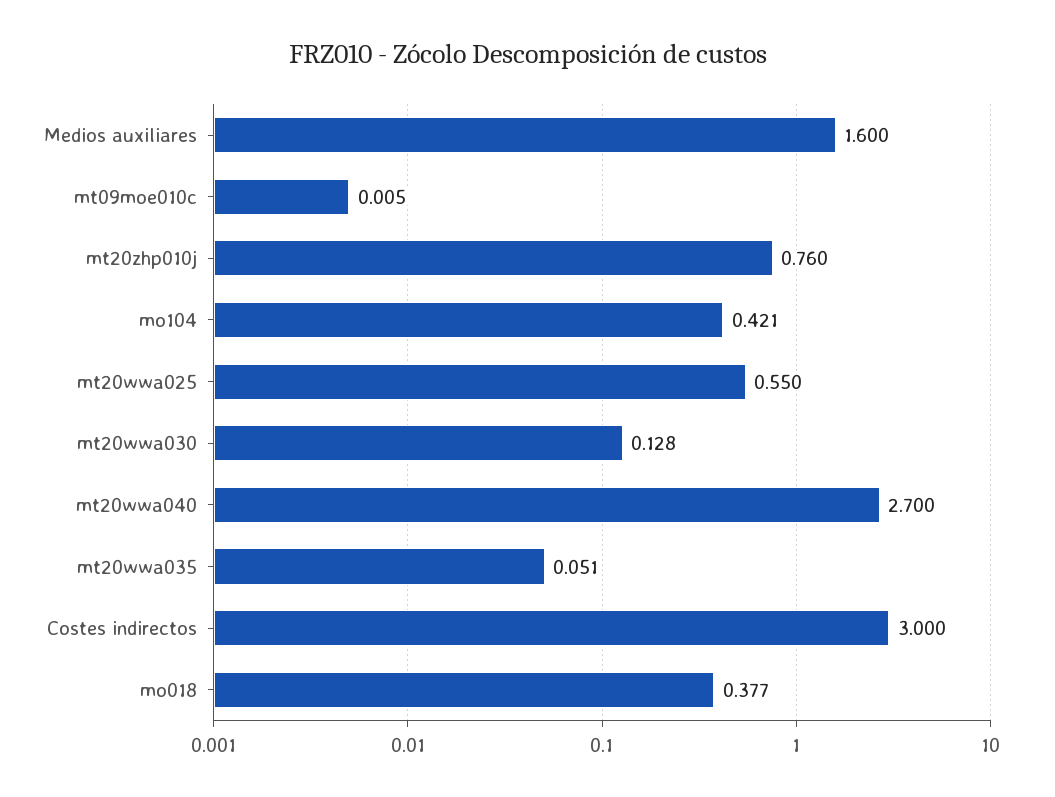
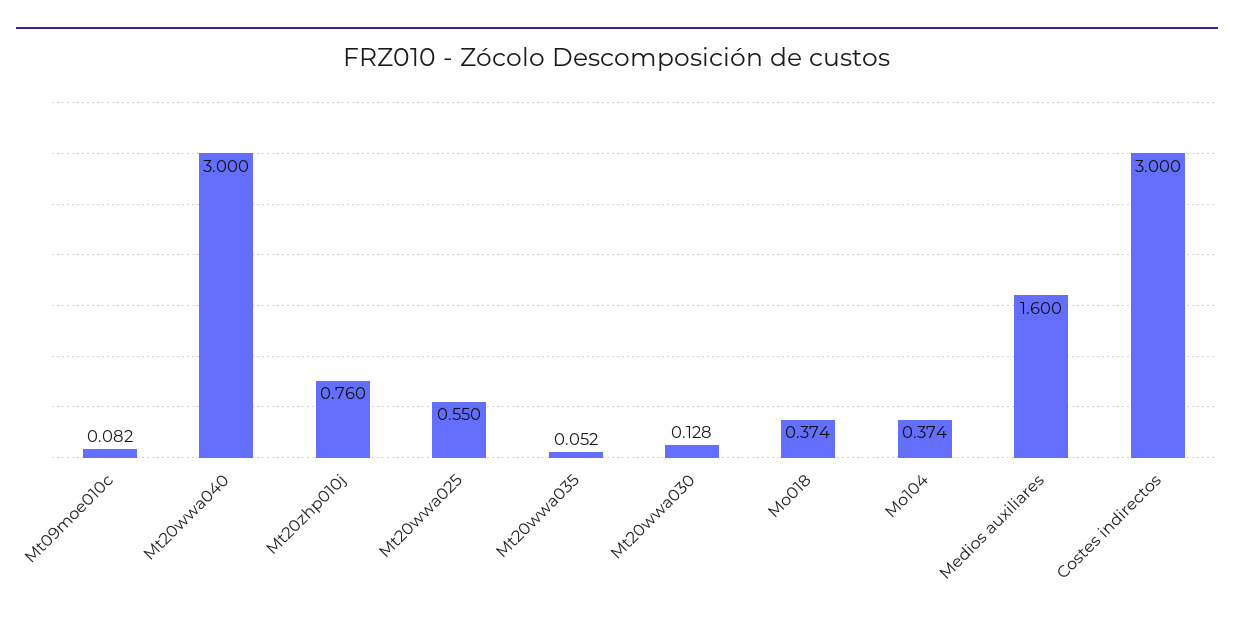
  {
    "Medios auxiliares": 1.6,
-   "mt09moe010c": 0.005,
+   "mt09moe010c": 0.082,
    "mt20zhp010j": 0.76,
-   "mo104": 0.421,
+   "mo104": 0.374,
    "mt20wwa025": 0.55,
    "mt20wwa030": 0.128,
-   "mt20wwa040": 2.7,
+   "mt20wwa040": 3,
-   "mt20wwa035": 0.051,
+   "mt20wwa035": 0.052,
    "Costes indirectos": 3,
-   "mo018": 0.377
+   "mo018": 0.374
  }

